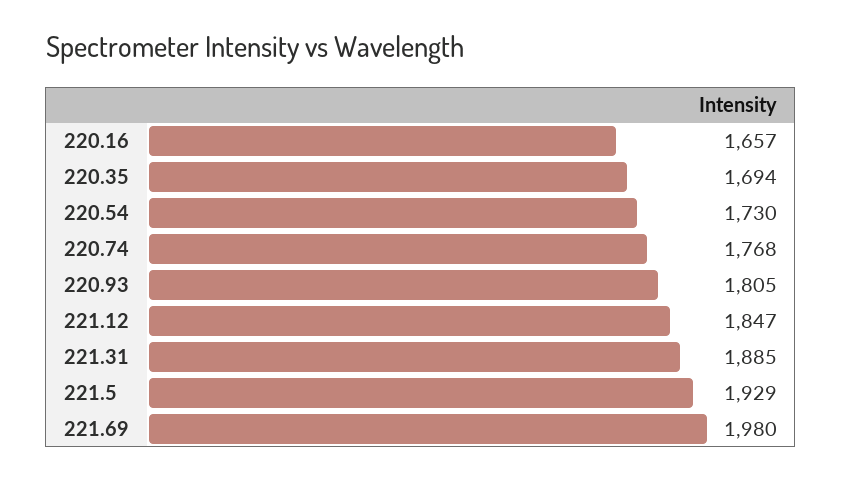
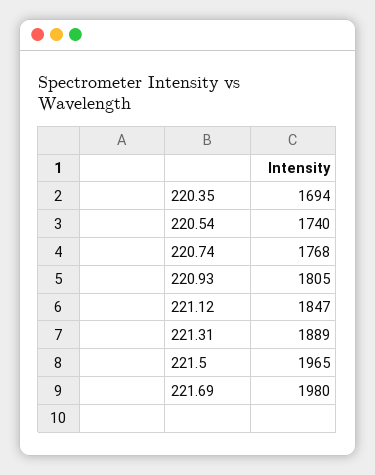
  {
-   "220.16": 1657,
    "220.35": 1694,
-   "220.54": 1730,
+   "220.54": 1740,
    "220.74": 1768,
    "220.93": 1805,
    "221.12": 1847,
-   "221.31": 1885,
+   "221.31": 1889,
-   "221.5": 1929,
+   "221.5": 1965,
    "221.69": 1980
  }

